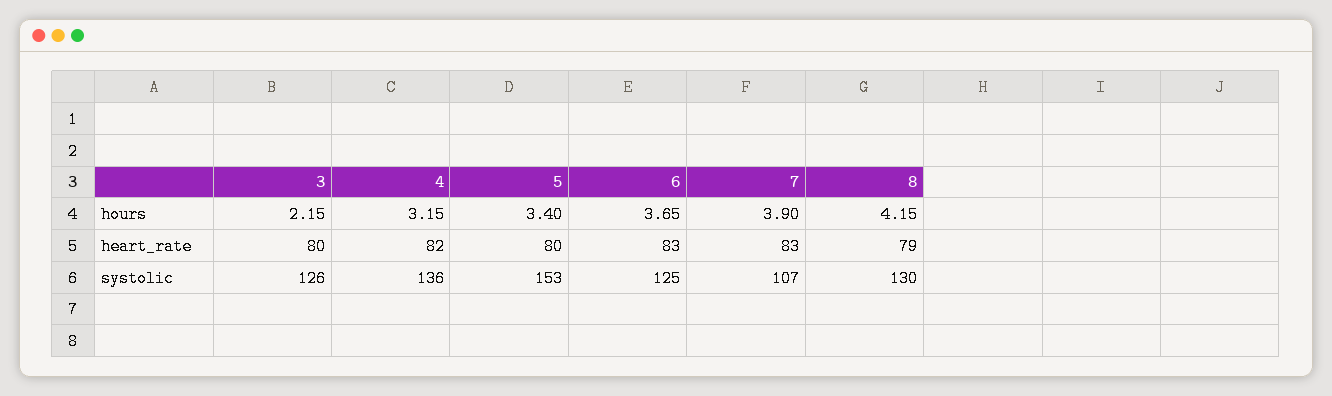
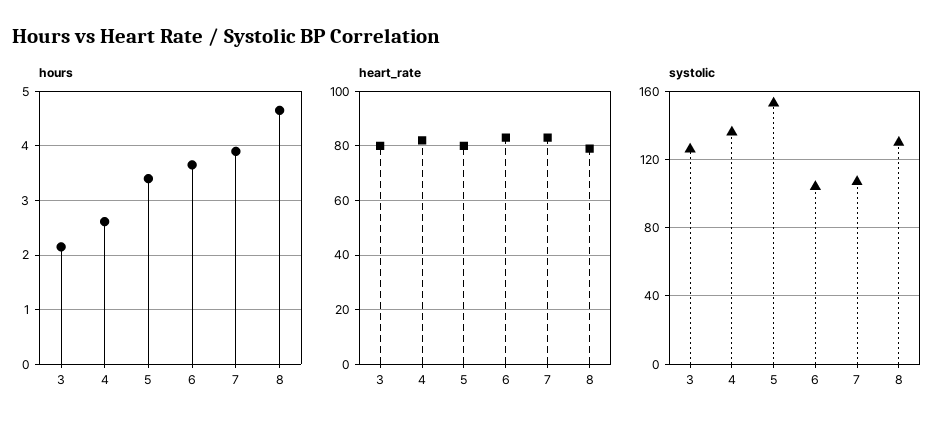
  {
    "hours": {
      "3": 2.15,
-     "4": 3.15,
+     "4": 2.6,
      "5": 3.4,
      "6": 3.65,
      "7": 3.9,
-     "8": 4.15
+     "8": 4.6
    },
    "heart_rate": {
      "3": 80,
      "4": 82,
      "5": 80,
      "6": 83,
      "7": 83,
      "8": 79
    },
    "systolic": {
      "3": 126,
      "4": 136,
      "5": 153,
-     "6": 125,
+     "6": 105,
      "7": 107,
      "8": 130
    }
  }

